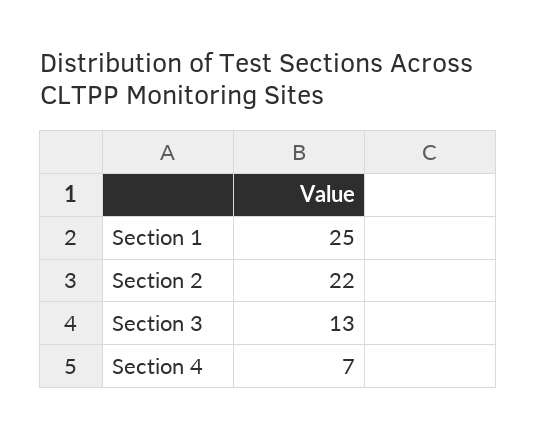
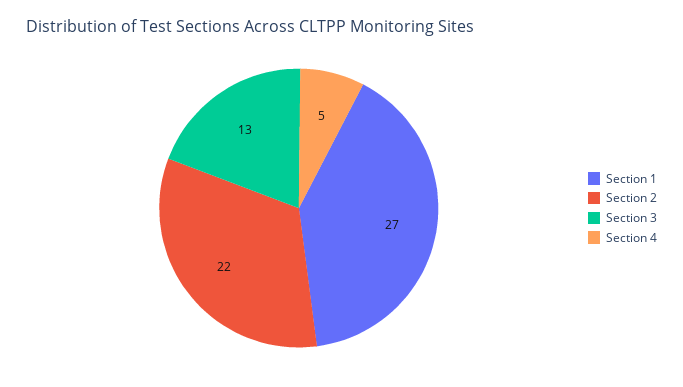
  {
-   "Section 1": 25,
+   "Section 1": 27,
    "Section 2": 22,
    "Section 3": 13,
-   "Section 4": 7
+   "Section 4": 5
  }

